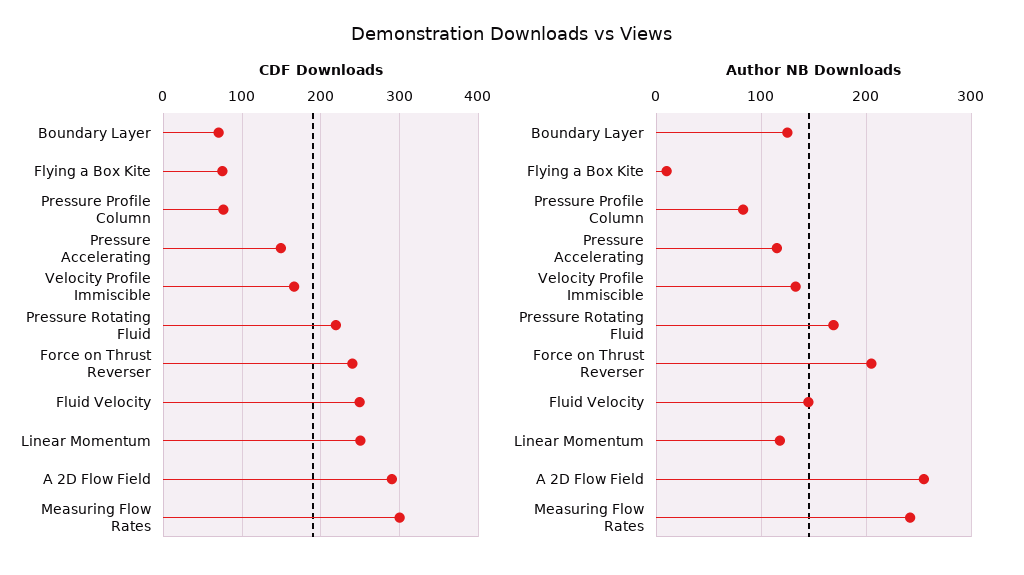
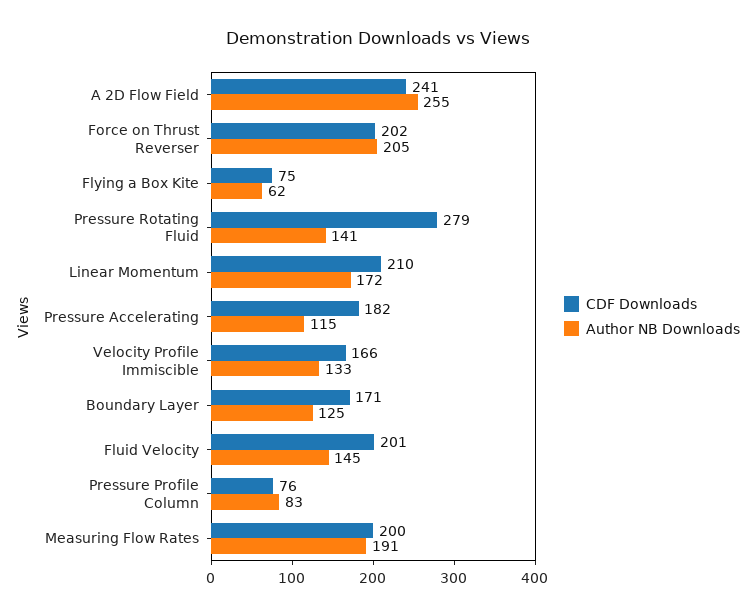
  {
    "CDF Downloads": {
-     "Boundary Layer": 70,
+     "Boundary Layer": 171,
      "Flying a Box Kite": 75,
      "Pressure Profile Column": 76,
-     "Pressure Accelerating": 150,
+     "Pressure Accelerating": 182,
      "Velocity Profile Immiscible": 166,
-     "Pressure Rotating Fluid": 220,
+     "Pressure Rotating Fluid": 279,
-     "Force on Thrust Reverser": 240,
+     "Force on Thrust Reverser": 202,
-     "Fluid Velocity": 250,
+     "Fluid Velocity": 201,
-     "Linear Momentum": 250,
+     "Linear Momentum": 210,
-     "A 2D Flow Field": 290,
+     "A 2D Flow Field": 241,
-     "Measuring Flow Rates": 300
+     "Measuring Flow Rates": 200
    },
    "Author NB Downloads": {
      "Boundary Layer": 125,
-     "Flying a Box Kite": 10,
+     "Flying a Box Kite": 62,
      "Pressure Profile Column": 83,
      "Pressure Accelerating": 115,
      "Velocity Profile Immiscible": 133,
-     "Pressure Rotating Fluid": 170,
+     "Pressure Rotating Fluid": 141,
      "Force on Thrust Reverser": 205,
      "Fluid Velocity": 145,
-     "Linear Momentum": 120,
+     "Linear Momentum": 172,
      "A 2D Flow Field": 255,
-     "Measuring Flow Rates": 240
+     "Measuring Flow Rates": 191
    }
  }

